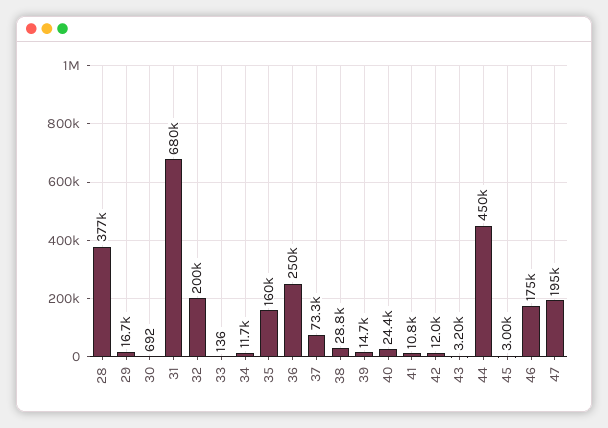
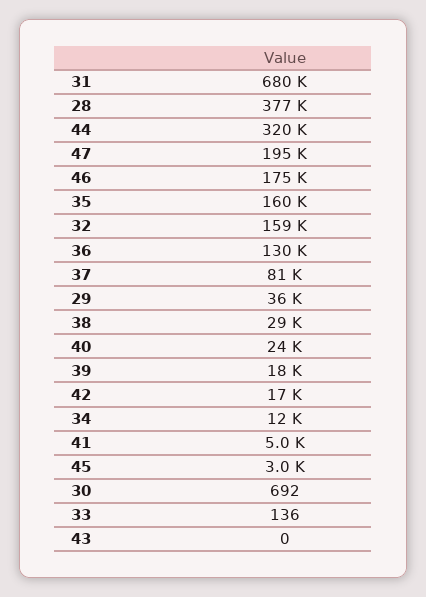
  {
    "28": 377000,
-   "29": 16700,
+   "29": 36000,
    "30": 692,
    "31": 680000,
-   "32": 200000,
+   "32": 159000,
    "33": 136,
    "34": 11700,
    "35": 160000,
-   "36": 250000,
+   "36": 130000,
-   "37": 73300,
+   "37": 81000,
    "38": 28800,
-   "39": 14700,
+   "39": 18000,
    "40": 24400,
-   "41": 10800,
+   "41": 5000,
-   "42": 12000,
+   "42": 17000,
-   "43": 3200,
+   "43": 0,
-   "44": 450000,
+   "44": 320000,
    "45": 3000,
    "46": 175000,
    "47": 195000
  }

